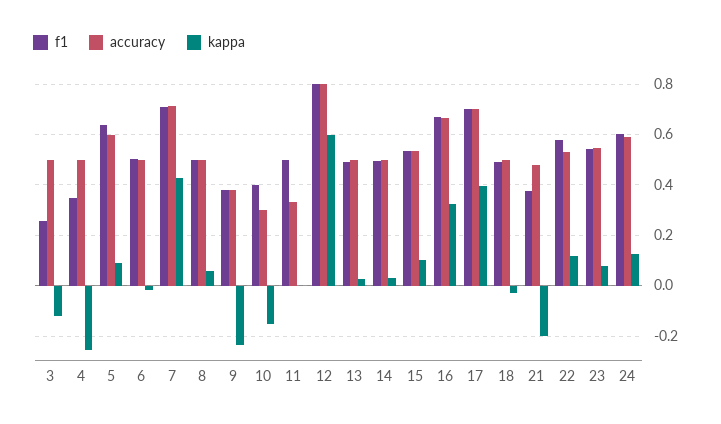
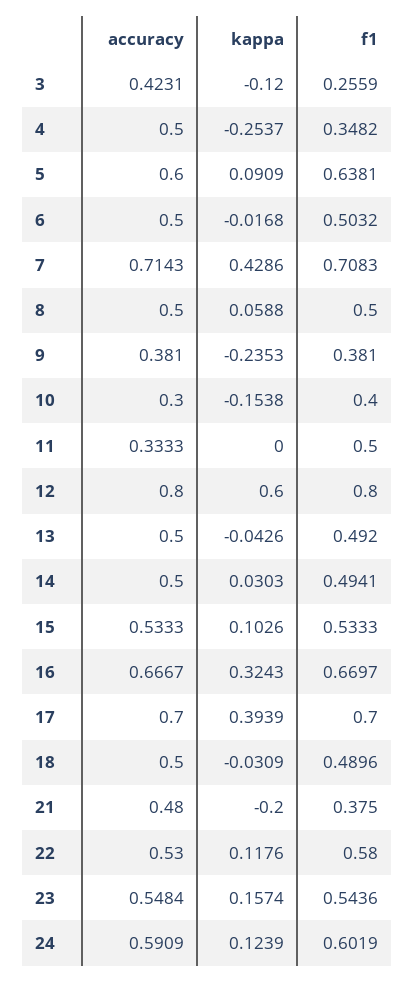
  {
    "f1": {
      "3": 0.2559,
      "4": 0.3482,
      "5": 0.6381,
      "6": 0.5032,
      "7": 0.7083,
      "8": 0.5,
      "9": 0.381,
      "10": 0.4,
      "11": 0.5,
      "12": 0.8,
      "13": 0.492,
      "14": 0.4941,
      "15": 0.5333,
      "16": 0.6697,
      "17": 0.7,
      "18": 0.4896,
      "21": 0.375,
      "22": 0.58,
      "23": 0.5436,
      "24": 0.6019
    },
    "accuracy": {
-     "3": 0.5,
+     "3": 0.4231,
      "4": 0.5,
      "5": 0.6,
      "6": 0.5,
      "7": 0.7143,
      "8": 0.5,
      "9": 0.381,
      "10": 0.3,
      "11": 0.3333,
      "12": 0.8,
      "13": 0.5,
      "14": 0.5,
      "15": 0.5333,
      "16": 0.6667,
      "17": 0.7,
      "18": 0.5,
      "21": 0.48,
      "22": 0.53,
      "23": 0.5484,
      "24": 0.5909
    },
    "kappa": {
      "3": -0.12,
      "4": -0.2537,
      "5": 0.0909,
      "6": -0.0168,
      "7": 0.4286,
      "8": 0.0588,
      "9": -0.2353,
      "10": -0.1538,
      "11": 0,
      "12": 0.6,
-     "13": 0.025,
+     "13": -0.0426,
      "14": 0.0303,
      "15": 0.1026,
      "16": 0.3243,
      "17": 0.3939,
      "18": -0.0309,
      "21": -0.2,
      "22": 0.1176,
-     "23": 0.075,
+     "23": 0.1574,
      "24": 0.1239
    }
  }

